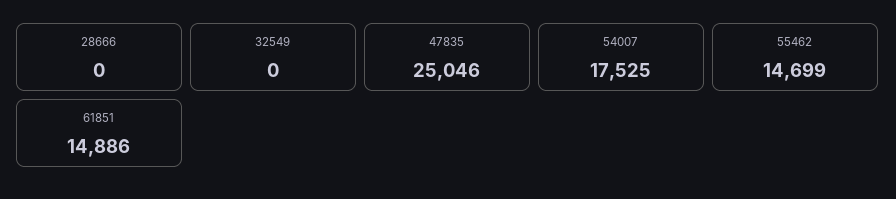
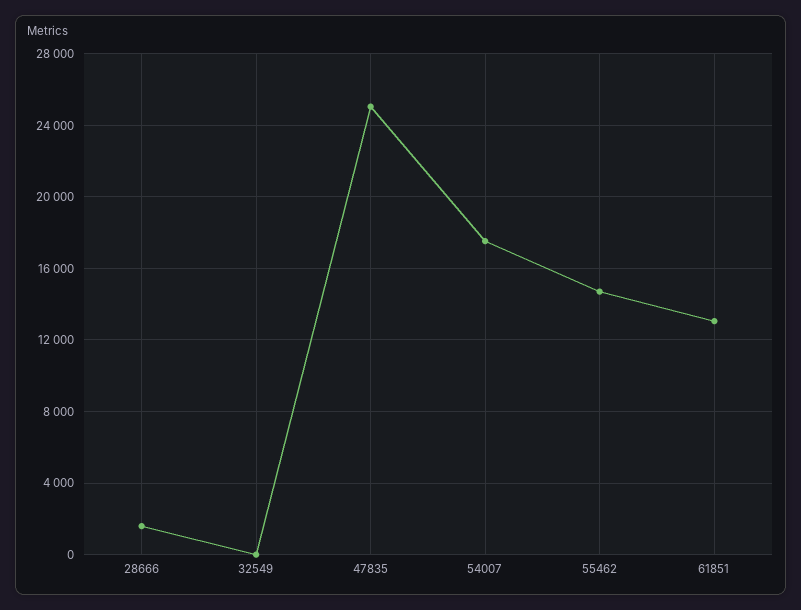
  {
-   "28666": 0,
+   "28666": 1500,
    "32549": 0,
    "47835": 25046,
    "54007": 17525,
    "55462": 14699,
-   "61851": 14886
+   "61851": 13000
  }

